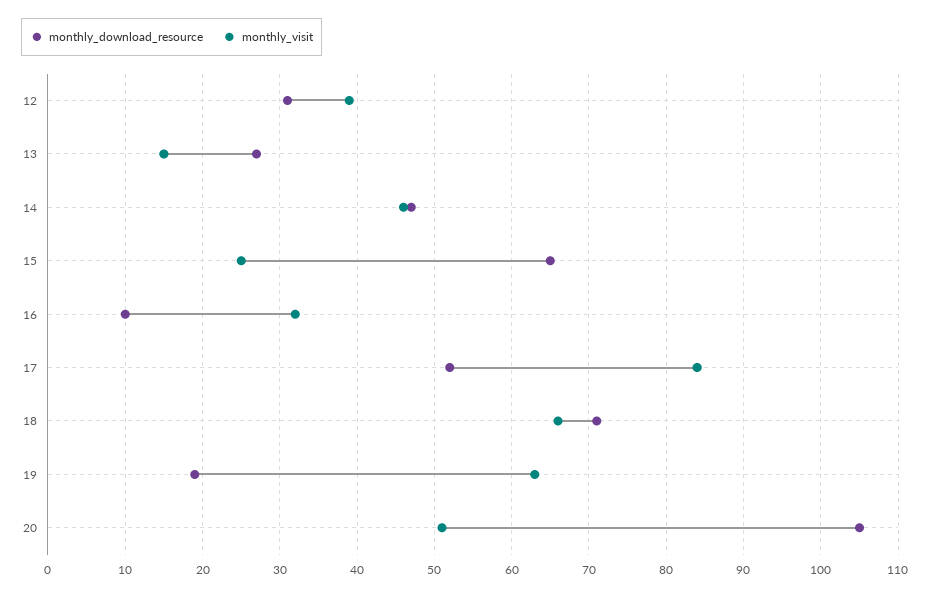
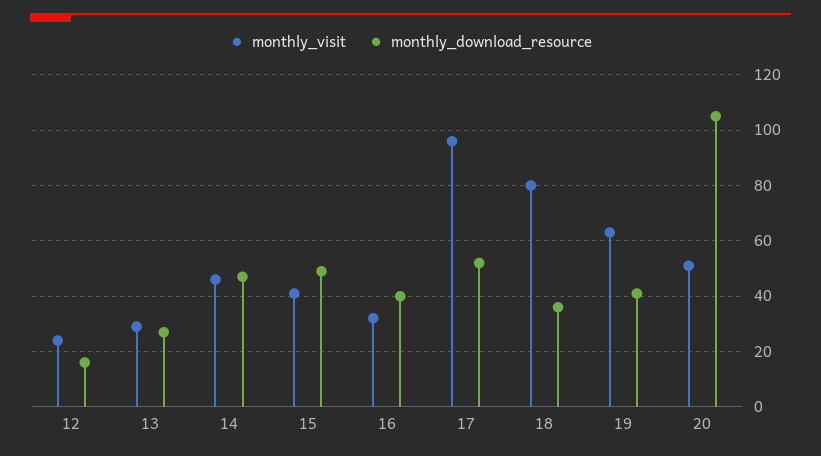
  {
    "monthly_download_resource": {
-     "12": 31,
+     "12": 15,
      "13": 27,
      "14": 47,
-     "15": 65,
+     "15": 50,
-     "16": 10,
+     "16": 40,
      "17": 52,
-     "18": 71,
+     "18": 35,
-     "19": 19,
+     "19": 40,
      "20": 105
    },
    "monthly_visit": {
-     "12": 39,
+     "12": 25,
-     "13": 15,
+     "13": 30,
      "14": 46,
-     "15": 25,
+     "15": 40,
      "16": 32,
-     "17": 84,
+     "17": 95,
-     "18": 66,
+     "18": 80,
      "19": 63,
      "20": 51
    }
  }

